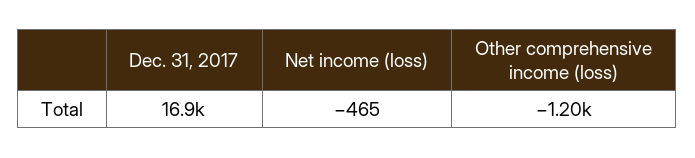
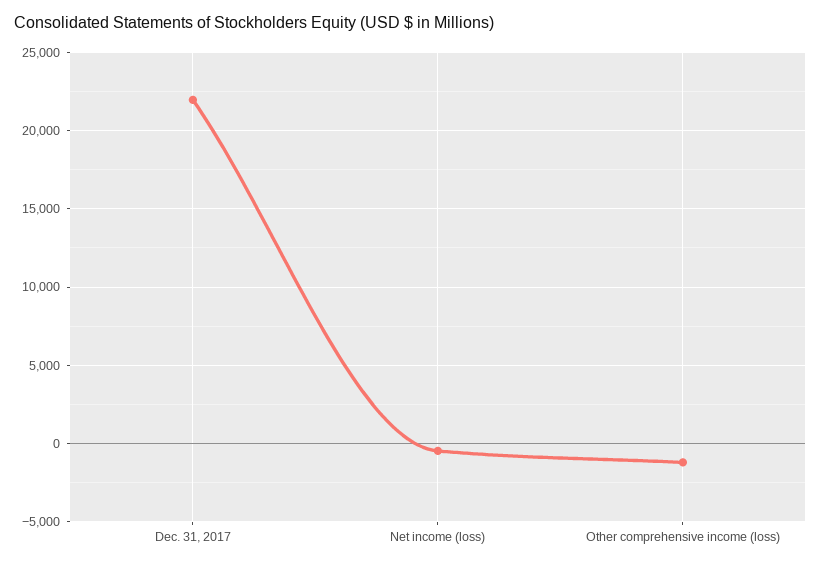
  {
-   "Dec. 31, 2017": 16900,
+   "Dec. 31, 2017": 22000,
    "Net income (loss)": -465,
    "Other comprehensive income (loss)": -1200
  }

